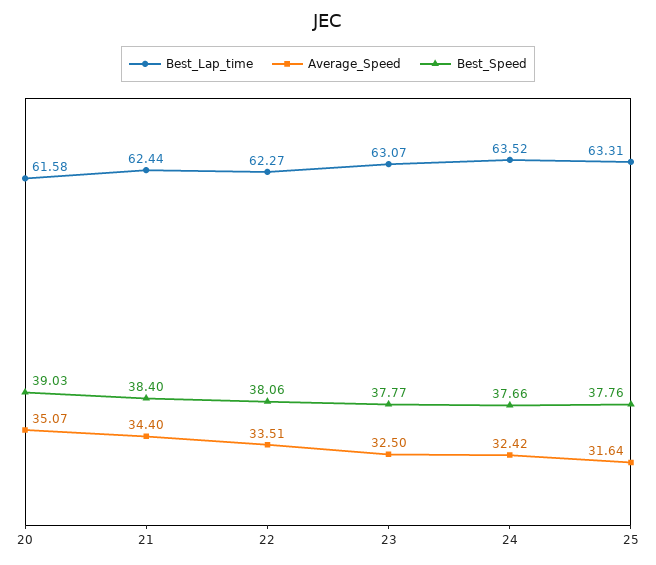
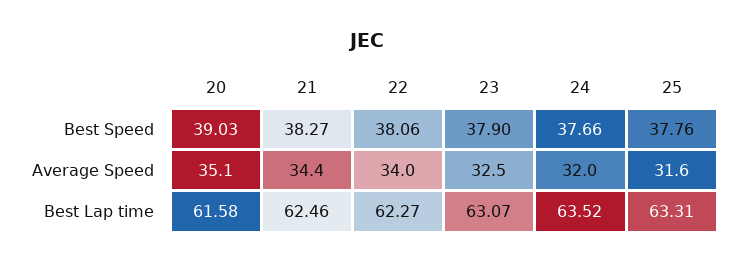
  {
    "Best_Lap_time": {
      "20": 61.58,
-     "21": 62.44,
+     "21": 62.46,
      "22": 62.27,
      "23": 63.07,
      "24": 63.52,
      "25": 63.31
    },
    "Average_Speed": {
      "20": 35.07,
      "21": 34.4,
-     "22": 33.51,
+     "22": 34,
      "23": 32.5,
-     "24": 32.42,
+     "24": 32,
      "25": 31.64
    },
    "Best_Speed": {
      "20": 39.03,
-     "21": 38.4,
+     "21": 38.27,
      "22": 38.06,
-     "23": 37.77,
+     "23": 37.9,
      "24": 37.66,
      "25": 37.76
    }
  }

